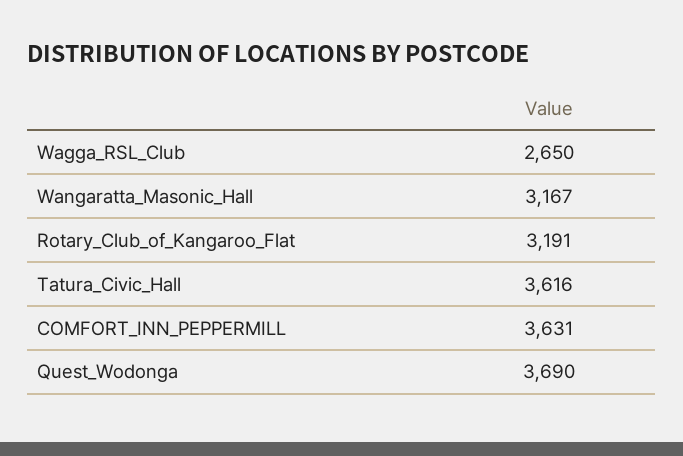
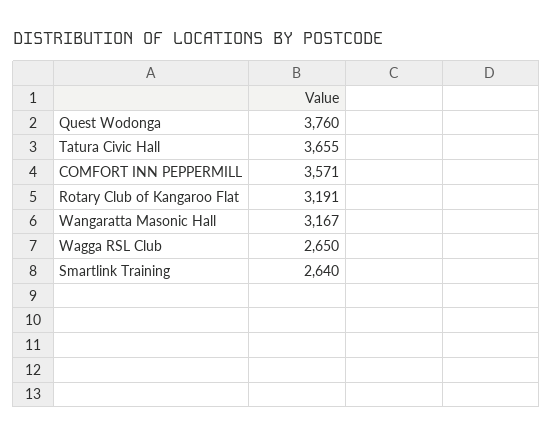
  {
    "Wagga_RSL_Club": 2650,
    "Wangaratta_Masonic_Hall": 3167,
    "Rotary_Club_of_Kangaroo_Flat": 3191,
-   "Tatura_Civic_Hall": 3616,
+   "Tatura_Civic_Hall": 3655,
-   "COMFORT_INN_PEPPERMILL": 3631,
+   "COMFORT_INN_PEPPERMILL": 3571,
-   "Quest_Wodonga": 3690
+   "Quest_Wodonga": 3760,
+   "Smartlink Training": 2640
  }

